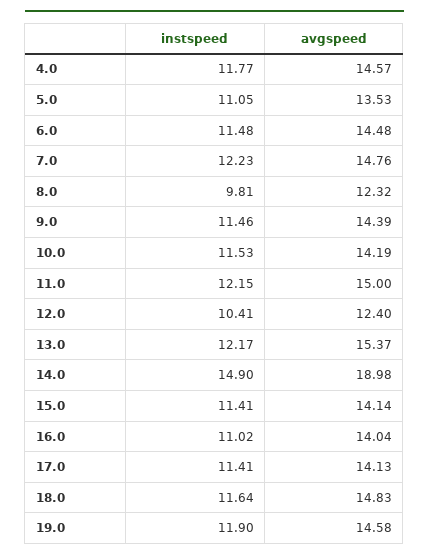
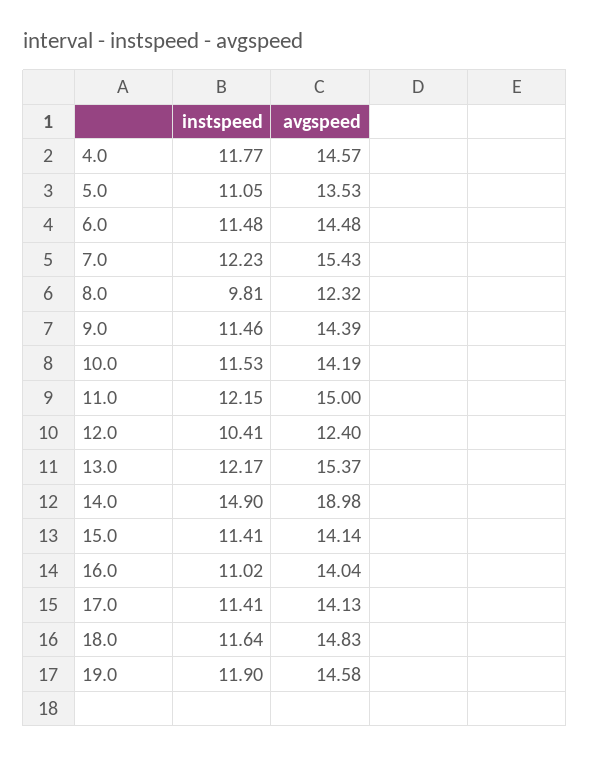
  {
    "instspeed": {
      "4.0": 11.77,
      "5.0": 11.05,
      "6.0": 11.48,
      "7.0": 12.23,
      "8.0": 9.81,
      "9.0": 11.46,
      "10.0": 11.53,
      "11.0": 12.15,
      "12.0": 10.41,
      "13.0": 12.17,
      "14.0": 14.9,
      "15.0": 11.41,
      "16.0": 11.02,
      "17.0": 11.41,
      "18.0": 11.64,
      "19.0": 11.9
    },
    "avgspeed": {
      "4.0": 14.57,
      "5.0": 13.53,
      "6.0": 14.48,
-     "7.0": 14.76,
+     "7.0": 15.43,
      "8.0": 12.32,
      "9.0": 14.39,
      "10.0": 14.19,
      "11.0": 15,
      "12.0": 12.4,
      "13.0": 15.37,
      "14.0": 18.98,
      "15.0": 14.14,
      "16.0": 14.04,
      "17.0": 14.13,
      "18.0": 14.83,
      "19.0": 14.58
    }
  }

